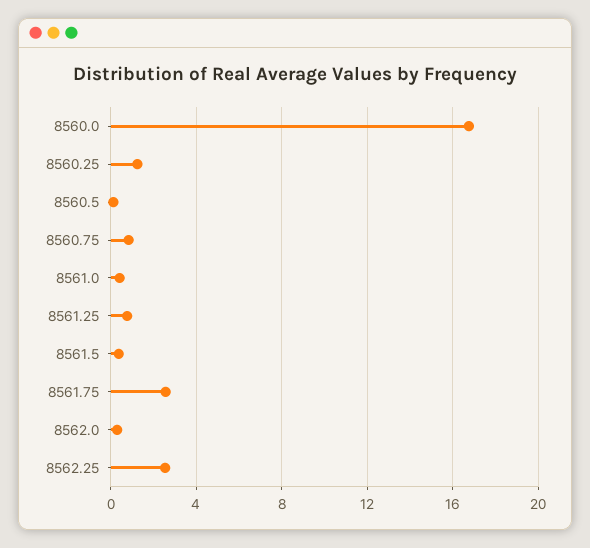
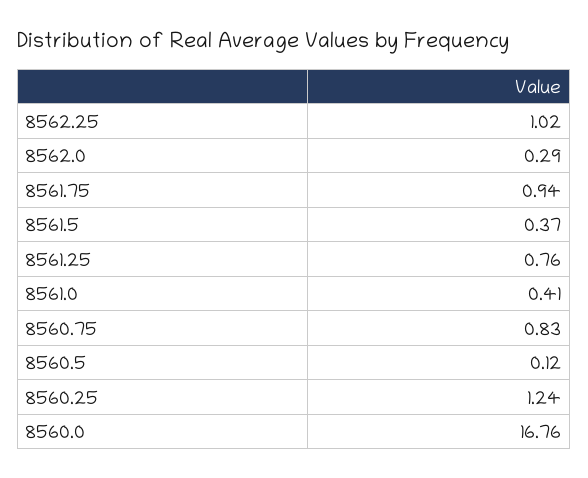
  {
    "8560.0": 16.76,
    "8560.25": 1.24,
    "8560.5": 0.12,
    "8560.75": 0.83,
    "8561.0": 0.41,
    "8561.25": 0.76,
    "8561.5": 0.37,
-   "8561.75": 2.5,
+   "8561.75": 0.94,
    "8562.0": 0.29,
-   "8562.25": 2.5
+   "8562.25": 1.02
  }

